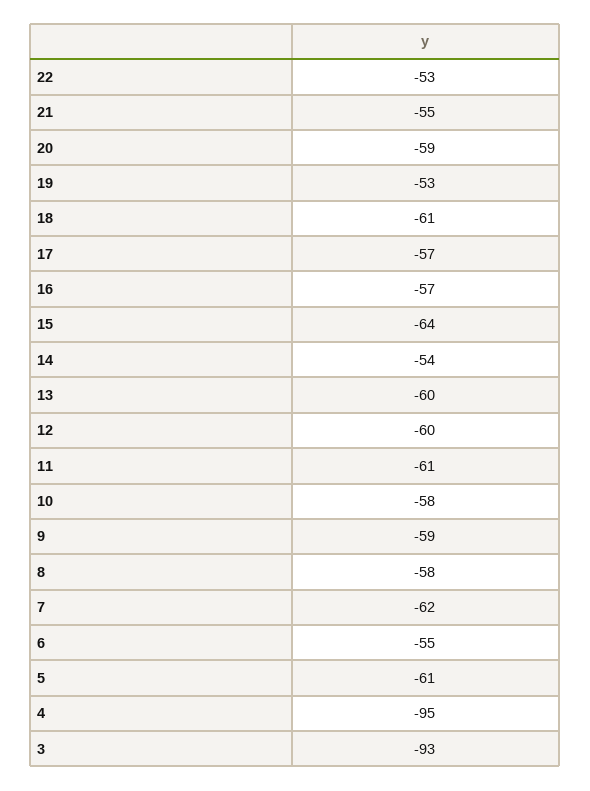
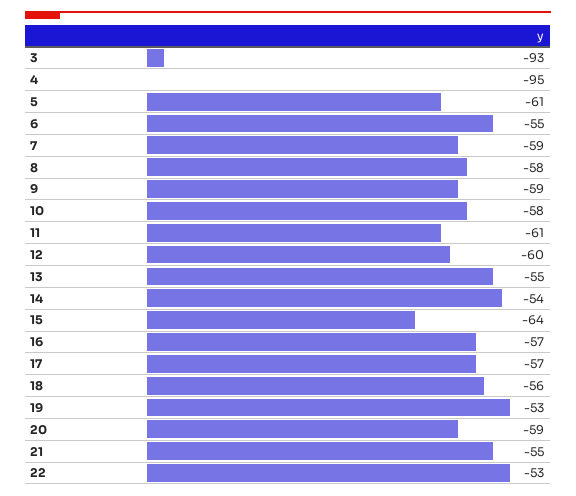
  {
    "22": -53,
    "21": -55,
    "20": -59,
    "19": -53,
-   "18": -61,
+   "18": -56,
    "17": -57,
    "16": -57,
    "15": -64,
    "14": -54,
-   "13": -60,
+   "13": -55,
    "12": -60,
    "11": -61,
    "10": -58,
    "9": -59,
    "8": -58,
-   "7": -62,
+   "7": -59,
    "6": -55,
    "5": -61,
    "4": -95,
    "3": -93
  }

